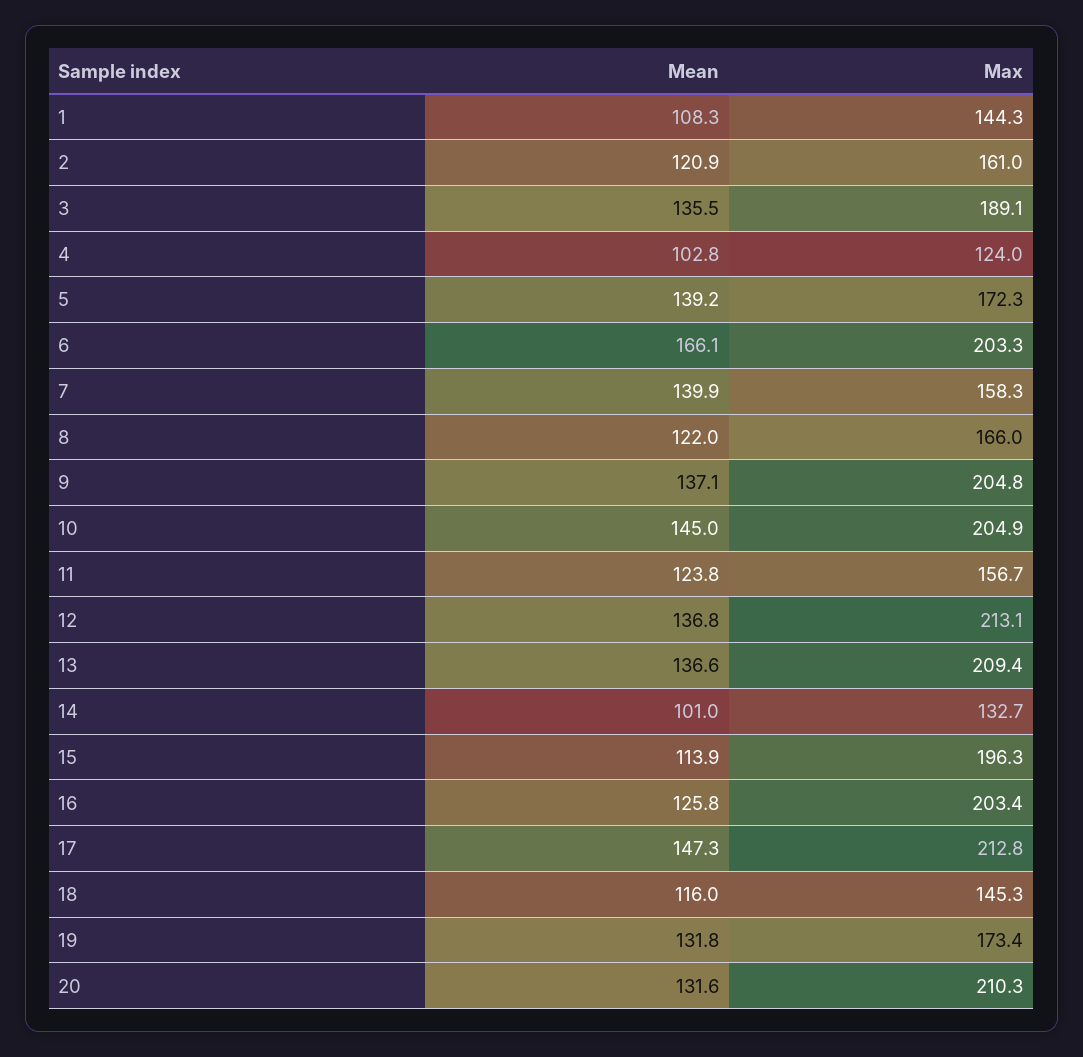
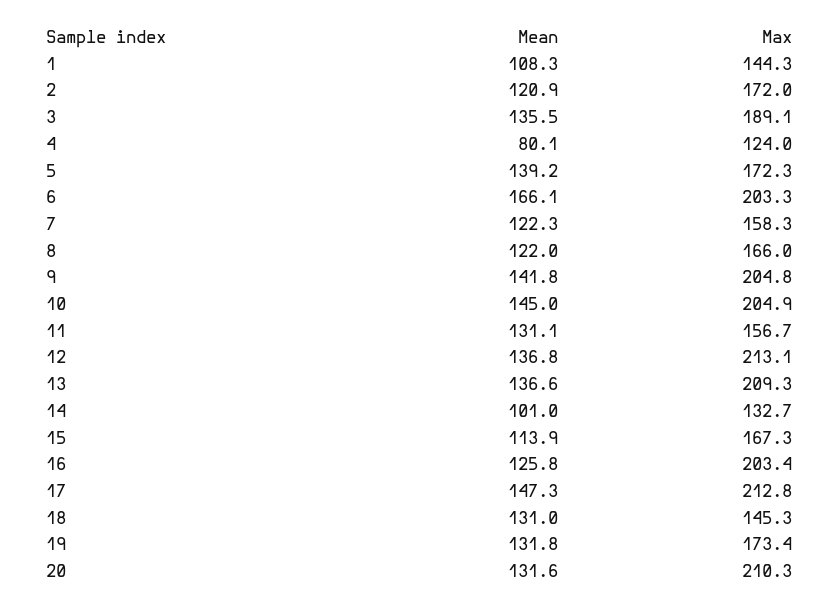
  {
    "Mean": {
      "1": 108.3,
      "2": 120.9,
      "3": 135.5,
-     "4": 102.8,
+     "4": 80.1,
      "5": 139.2,
      "6": 166.1,
-     "7": 139.9,
+     "7": 122.3,
      "8": 122,
-     "9": 137.1,
+     "9": 141.8,
      "10": 145,
-     "11": 123.8,
+     "11": 131.1,
      "12": 136.8,
      "13": 136.6,
      "14": 101,
      "15": 113.9,
      "16": 125.8,
      "17": 147.3,
-     "18": 116,
+     "18": 131,
      "19": 131.8,
      "20": 131.6
    },
    "Max": {
      "1": 144.3,
-     "2": 161,
+     "2": 172,
      "3": 189.1,
      "4": 124,
      "5": 172.3,
      "6": 203.3,
      "7": 158.3,
      "8": 166,
      "9": 204.8,
      "10": 204.9,
      "11": 156.7,
      "12": 213.1,
-     "13": 209.4,
+     "13": 209.3,
      "14": 132.7,
-     "15": 196.3,
+     "15": 167.3,
      "16": 203.4,
      "17": 212.8,
      "18": 145.3,
      "19": 173.4,
      "20": 210.3
    }
  }

